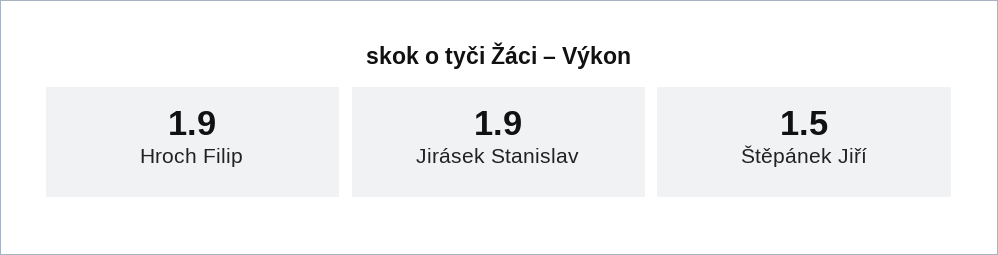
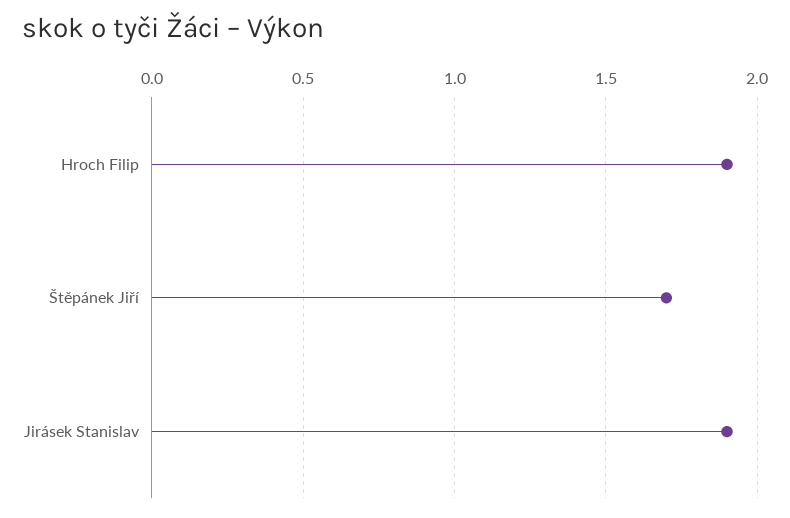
  {
    "Hroch Filip": 1.9,
    "Jirásek Stanislav": 1.9,
-   "Štěpánek Jiří": 1.5
+   "Štěpánek Jiří": 1.7
  }

